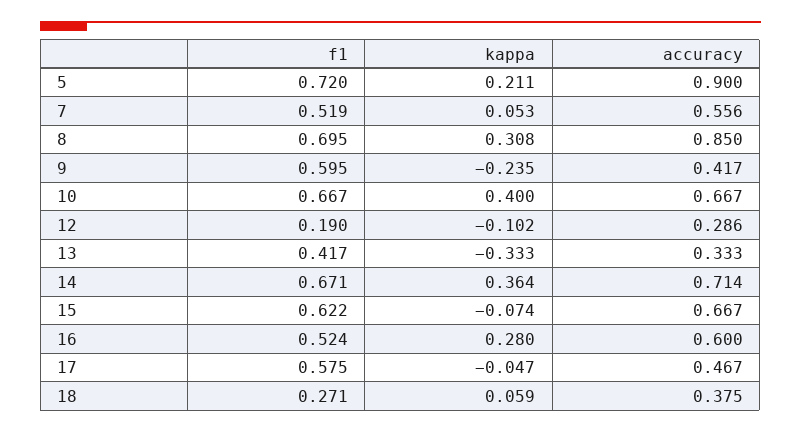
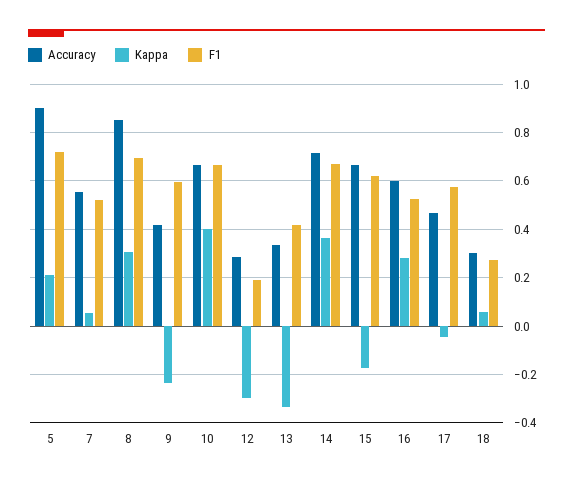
  {
    "f1": {
      "5": 0.72,
      "7": 0.519,
      "8": 0.695,
      "9": 0.595,
      "10": 0.667,
      "12": 0.19,
      "13": 0.417,
      "14": 0.671,
      "15": 0.622,
      "16": 0.524,
      "17": 0.575,
      "18": 0.271
    },
    "kappa": {
      "5": 0.211,
      "7": 0.053,
      "8": 0.308,
      "9": -0.235,
      "10": 0.4,
-     "12": -0.102,
+     "12": -0.3,
      "13": -0.333,
      "14": 0.364,
-     "15": -0.074,
+     "15": -0.175,
      "16": 0.28,
      "17": -0.047,
      "18": 0.059
    },
    "accuracy": {
      "5": 0.9,
      "7": 0.556,
      "8": 0.85,
      "9": 0.417,
      "10": 0.667,
      "12": 0.286,
      "13": 0.333,
      "14": 0.714,
      "15": 0.667,
      "16": 0.6,
      "17": 0.467,
-     "18": 0.375
+     "18": 0.3
    }
  }

